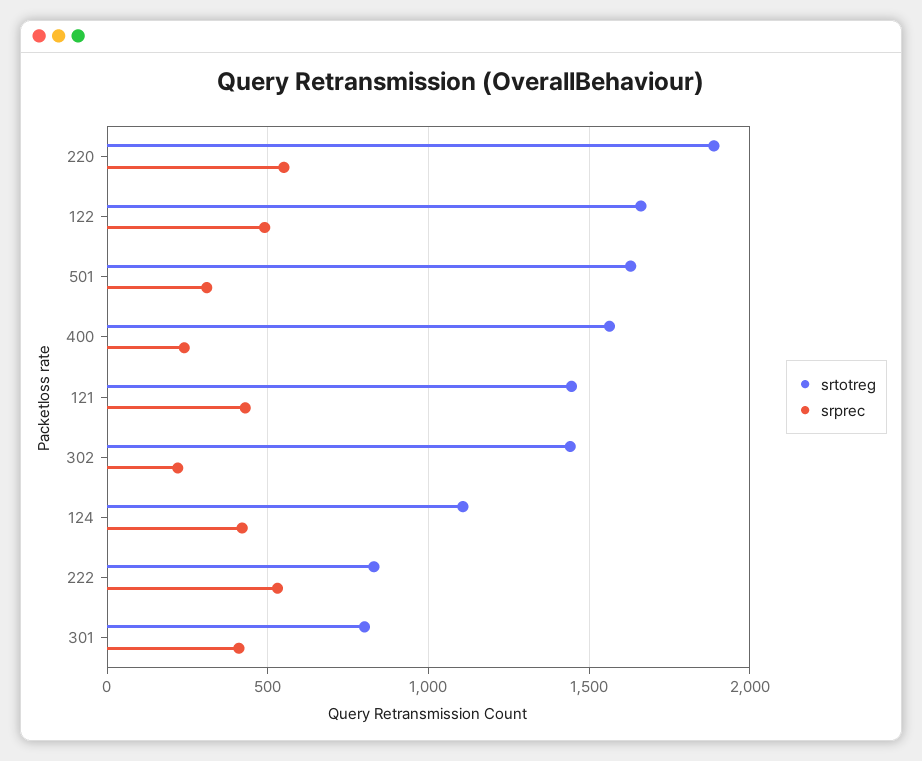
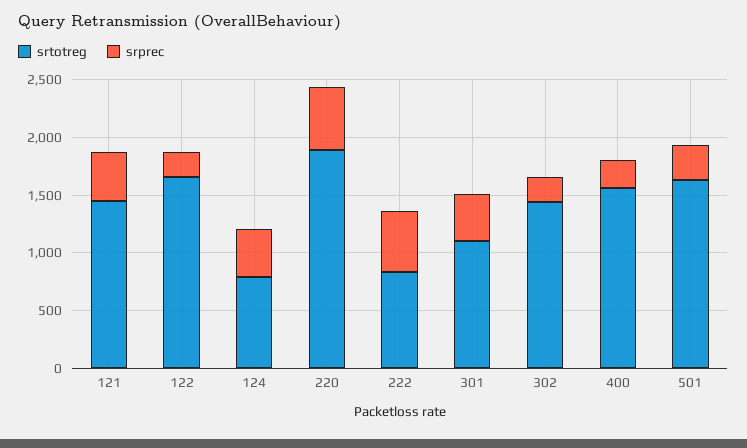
  {
    "srtotreg": {
      "220": 1900,
      "122": 1650,
      "501": 1650,
      "400": 1550,
      "121": 1450,
      "302": 1450,
-     "124": 1100,
+     "124": 800,
      "222": 850,
-     "301": 800
+     "301": 1100
    },
    "srprec": {
      "220": 550,
-     "122": 500,
+     "122": 200,
      "501": 300,
      "400": 250,
      "121": 450,
      "302": 200,
      "124": 400,
      "222": 550,
      "301": 400
    }
  }

